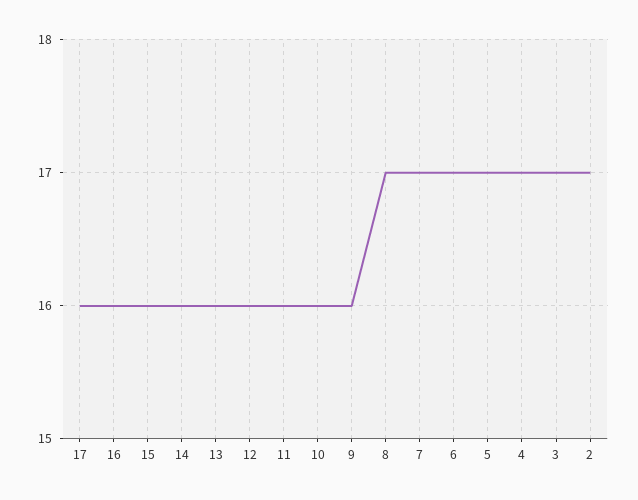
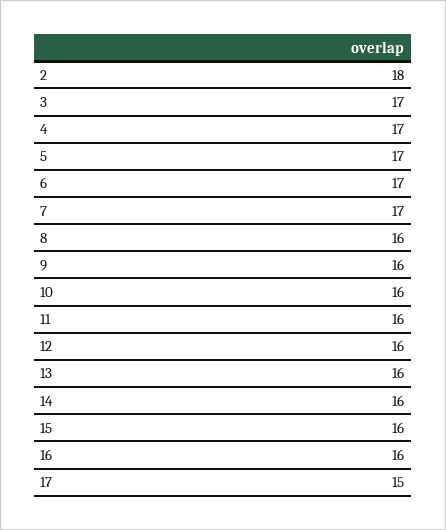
  {
-   "17": 16,
+   "17": 15,
    "16": 16,
    "15": 16,
    "14": 16,
    "13": 16,
    "12": 16,
    "11": 16,
    "10": 16,
    "9": 16,
-   "8": 17,
+   "8": 16,
    "7": 17,
    "6": 17,
    "5": 17,
    "4": 17,
    "3": 17,
-   "2": 17
+   "2": 18
  }

